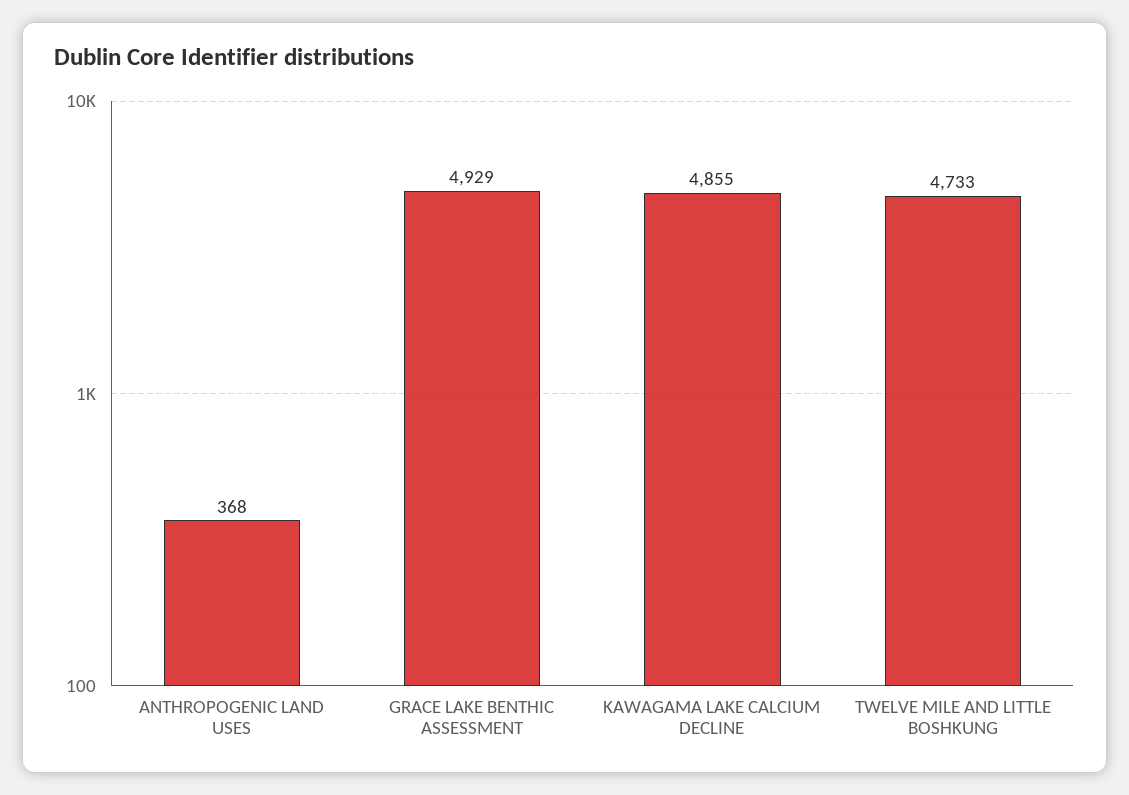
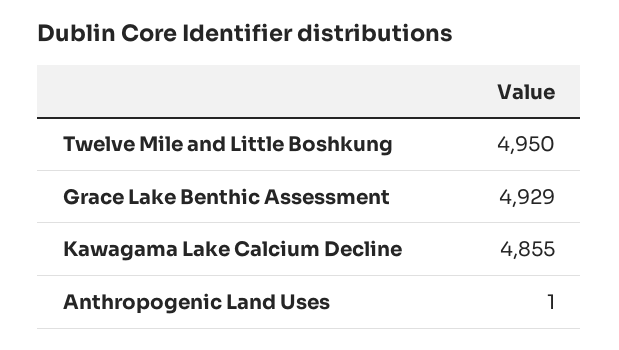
  {
-   "ANTHROPOGENIC LAND USES": 368,
+   "ANTHROPOGENIC LAND USES": 1,
    "GRACE LAKE BENTHIC ASSESSMENT": 4929,
    "KAWAGAMA LAKE CALCIUM DECLINE": 4855,
-   "TWELVE MILE AND LITTLE BOSHKUNG": 4733
+   "TWELVE MILE AND LITTLE BOSHKUNG": 4950
  }

